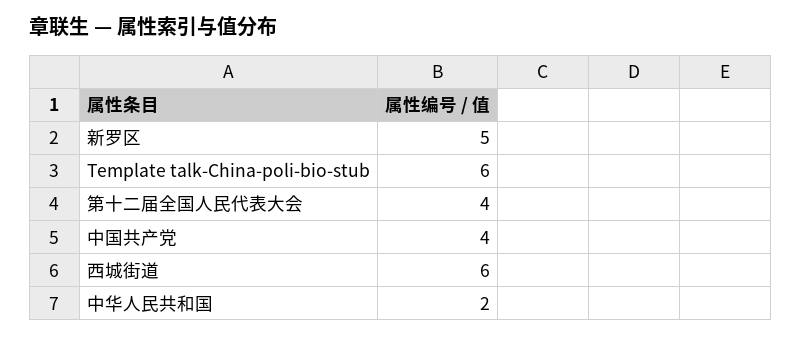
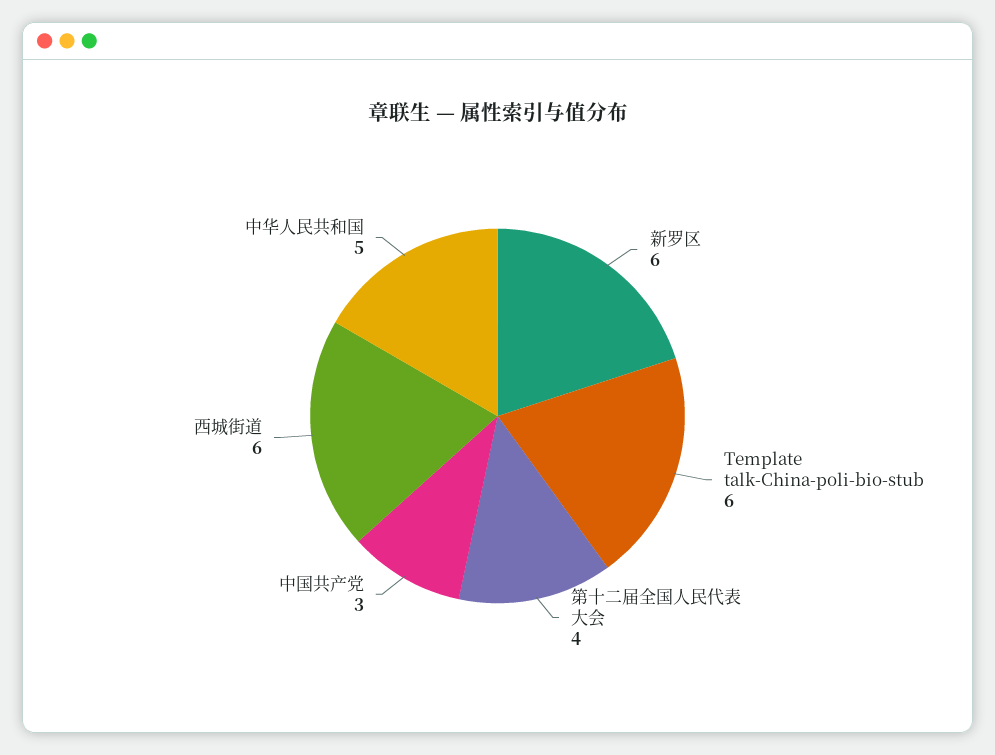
  {
-   "新罗区": 5,
+   "新罗区": 6,
    "Template talk-China-poli-bio-stub": 6,
    "第十二届全国人民代表大会": 4,
-   "中国共产党": 4,
+   "中国共产党": 3,
    "西城街道": 6,
-   "中华人民共和国": 2
+   "中华人民共和国": 5
  }

